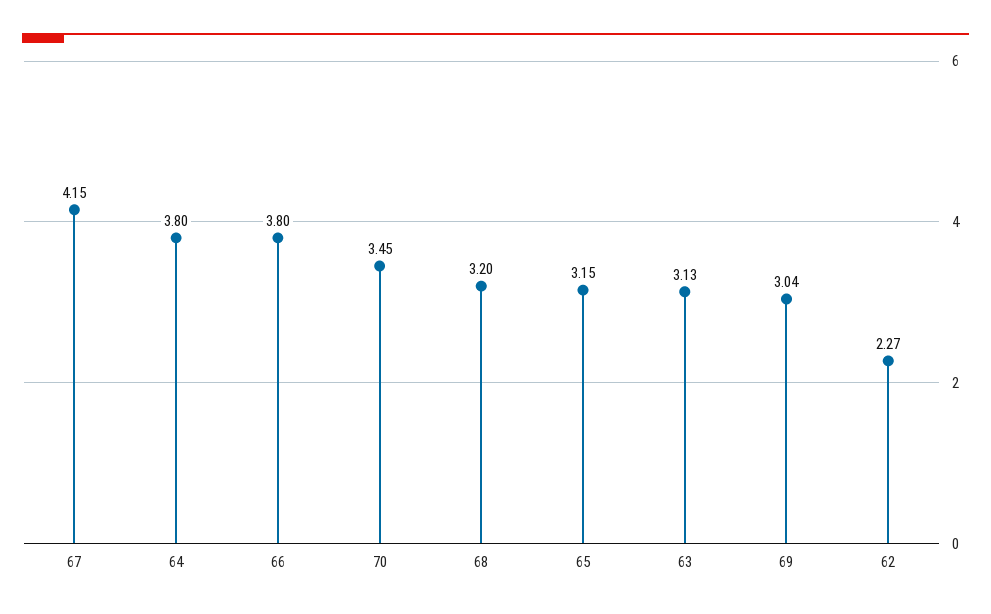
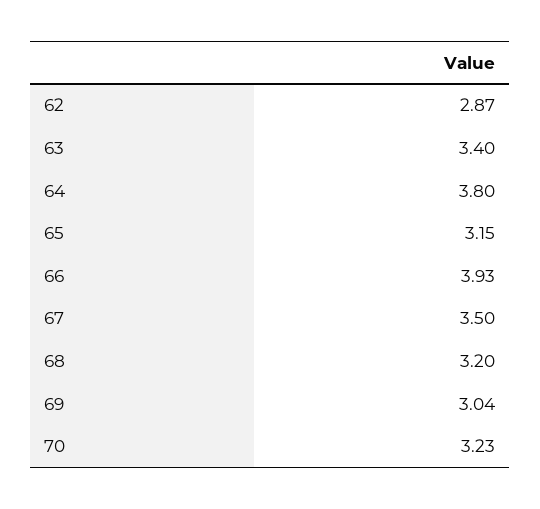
  {
-   "67": 4.15,
+   "67": 3.5,
    "64": 3.8,
-   "66": 3.8,
+   "66": 3.93,
-   "70": 3.45,
+   "70": 3.23,
    "68": 3.2,
    "65": 3.15,
-   "63": 3.13,
+   "63": 3.4,
    "69": 3.04,
-   "62": 2.27
+   "62": 2.87
  }

